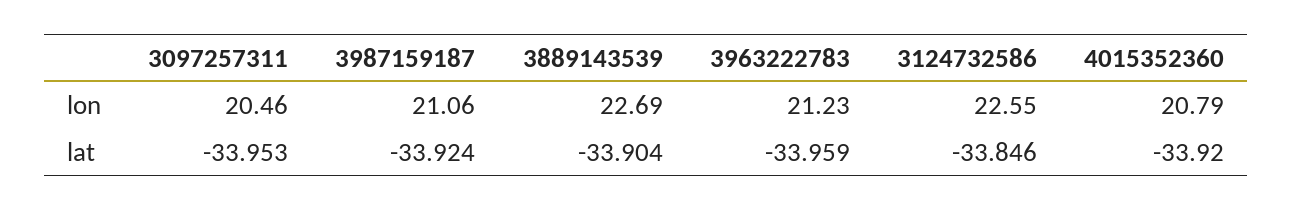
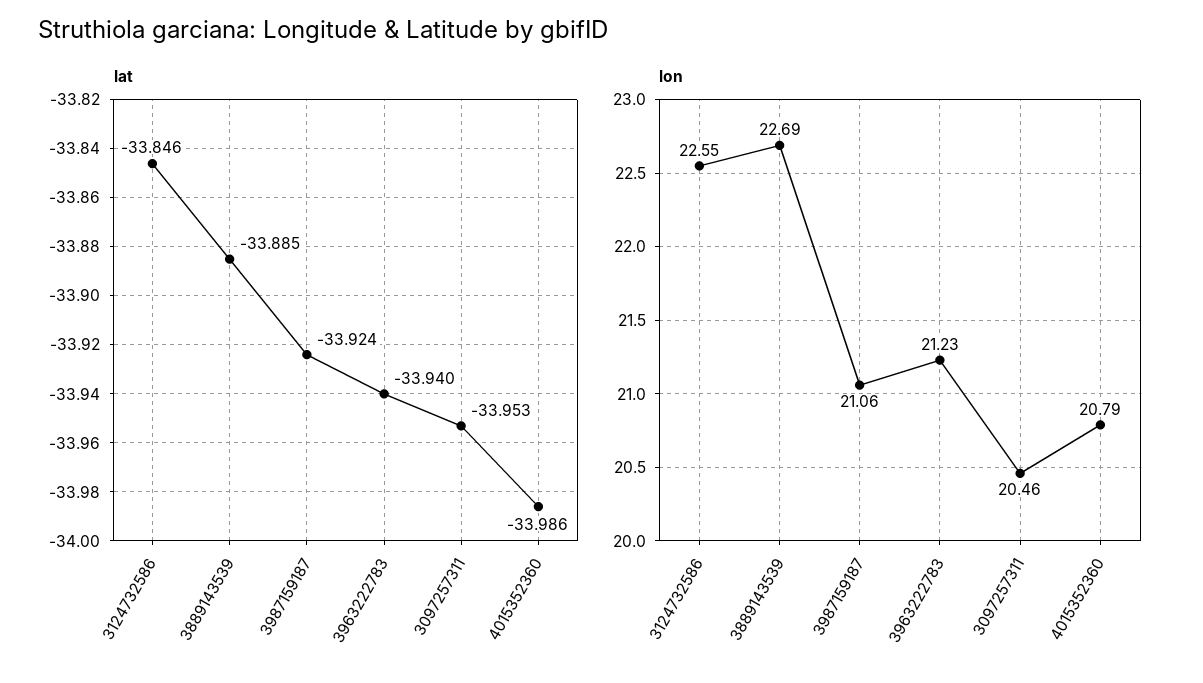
  {
    "lon": {
      "3097257311": 20.46,
      "3987159187": 21.06,
      "3889143539": 22.69,
      "3963222783": 21.23,
      "3124732586": 22.55,
      "4015352360": 20.79
    },
    "lat": {
      "3097257311": -33.953,
      "3987159187": -33.924,
-     "3889143539": -33.904,
+     "3889143539": -33.885,
-     "3963222783": -33.959,
+     "3963222783": -33.94,
      "3124732586": -33.846,
-     "4015352360": -33.92
+     "4015352360": -33.986
    }
  }

